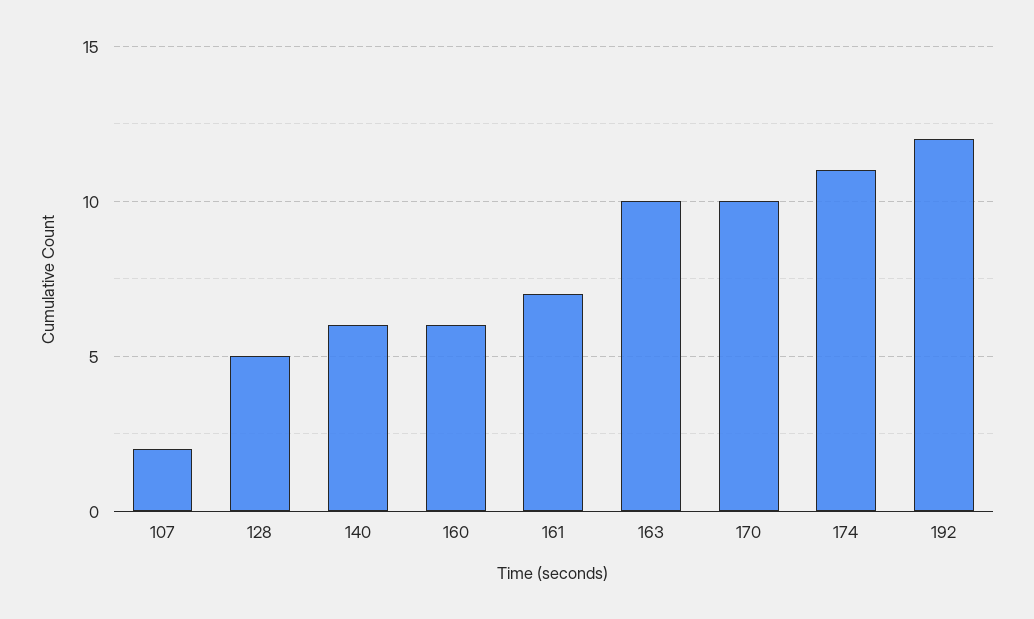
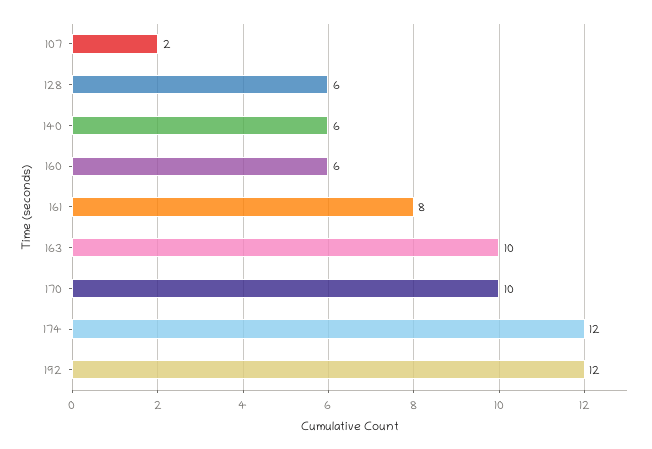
  {
    "107": 2,
-   "128": 5,
+   "128": 6,
    "140": 6,
    "160": 6,
-   "161": 7,
+   "161": 8,
    "163": 10,
    "170": 10,
-   "174": 11,
+   "174": 12,
    "192": 12
  }

